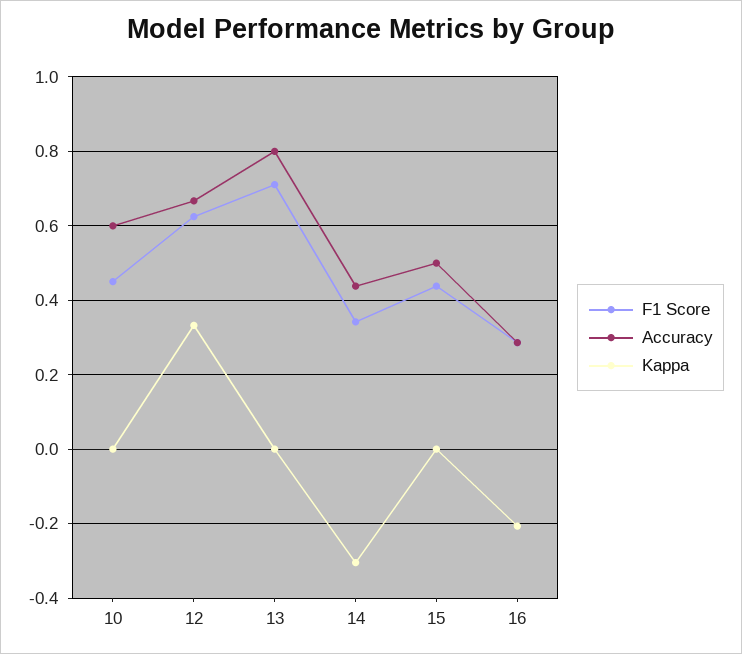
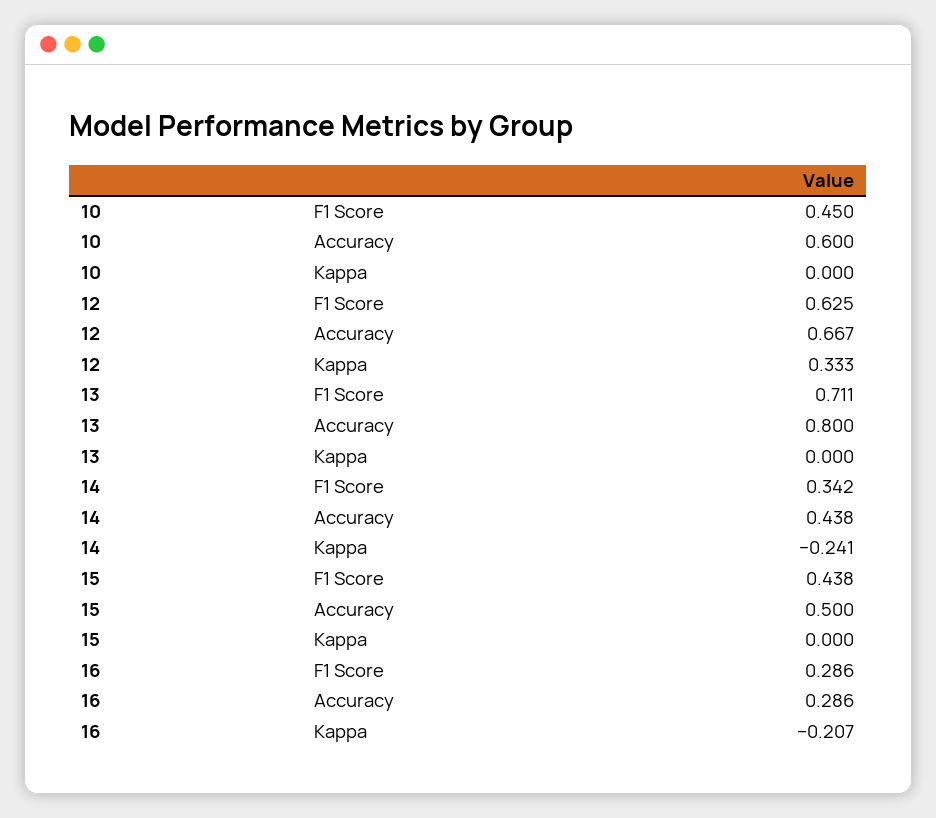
  {
    "F1 Score": {
      "10": 0.45,
      "12": 0.625,
      "13": 0.711,
      "14": 0.342,
      "15": 0.438,
      "16": 0.286
    },
    "Accuracy": {
      "10": 0.6,
      "12": 0.667,
      "13": 0.8,
      "14": 0.438,
      "15": 0.5,
      "16": 0.286
    },
    "Kappa": {
      "10": 0,
      "12": 0.333,
      "13": 0,
-     "14": -0.3,
+     "14": -0.241,
      "15": 0,
      "16": -0.207
    }
  }

